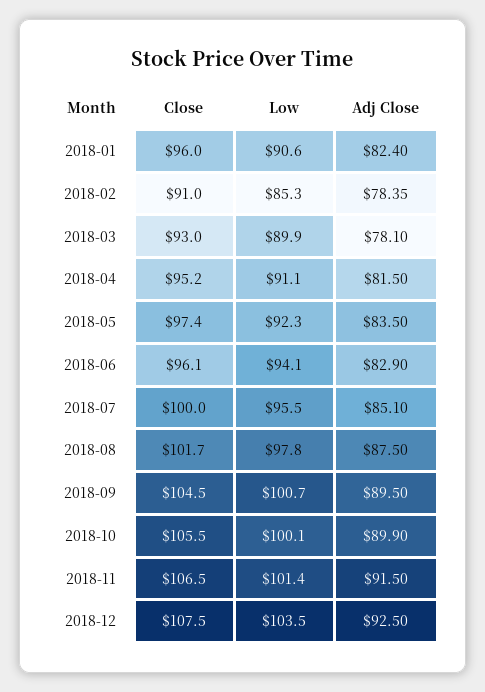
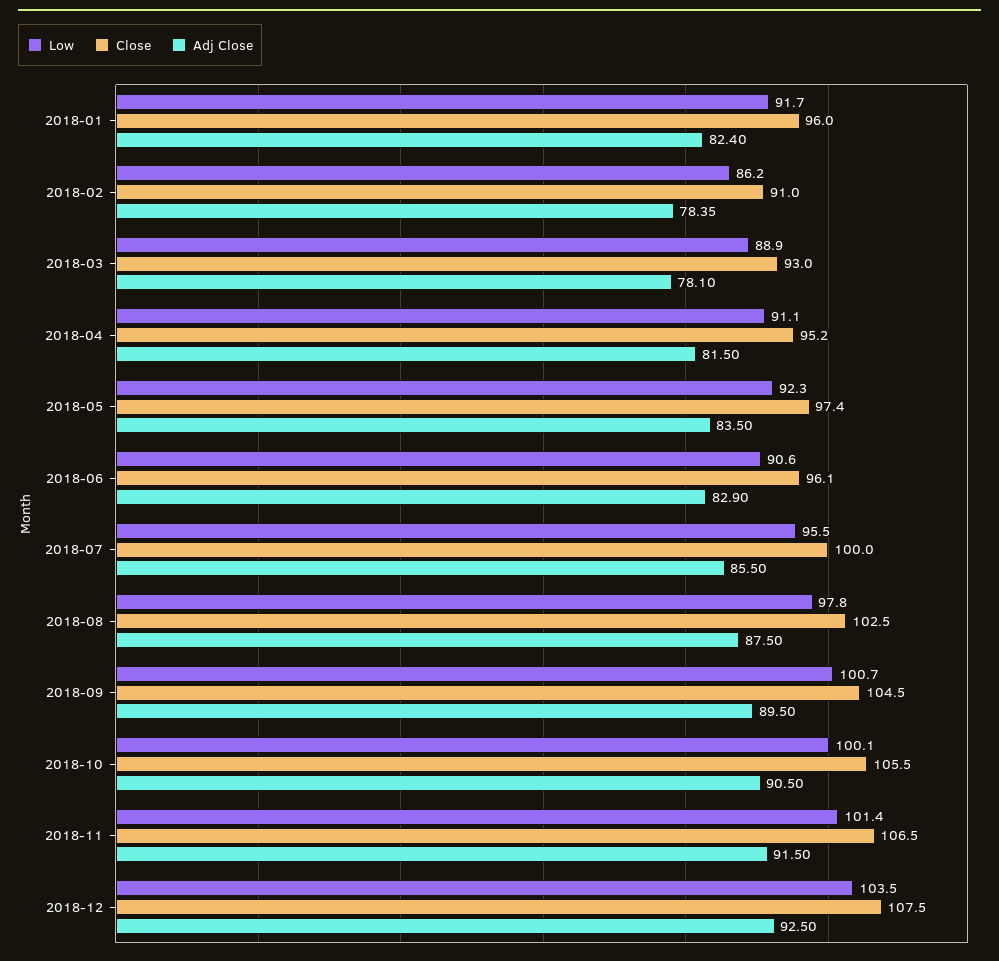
  {
    "Close": {
      "2018-01": 96,
      "2018-02": 91,
      "2018-03": 93,
      "2018-04": 95.2,
      "2018-05": 97.4,
      "2018-06": 96.1,
      "2018-07": 100,
-     "2018-08": 101.7,
+     "2018-08": 102.5,
      "2018-09": 104.5,
      "2018-10": 105.5,
      "2018-11": 106.5,
      "2018-12": 107.5
    },
    "Low": {
-     "2018-01": 90.6,
+     "2018-01": 91.7,
-     "2018-02": 85.3,
+     "2018-02": 86.2,
-     "2018-03": 89.9,
+     "2018-03": 88.9,
      "2018-04": 91.1,
      "2018-05": 92.3,
-     "2018-06": 94.1,
+     "2018-06": 90.6,
      "2018-07": 95.5,
      "2018-08": 97.8,
      "2018-09": 100.7,
      "2018-10": 100.1,
      "2018-11": 101.4,
      "2018-12": 103.5
    },
    "Adj Close": {
      "2018-01": 82.4,
      "2018-02": 78.35,
      "2018-03": 78.1,
      "2018-04": 81.5,
      "2018-05": 83.5,
      "2018-06": 82.9,
-     "2018-07": 85.1,
+     "2018-07": 85.5,
      "2018-08": 87.5,
      "2018-09": 89.5,
-     "2018-10": 89.9,
+     "2018-10": 90.5,
      "2018-11": 91.5,
      "2018-12": 92.5
    }
  }

